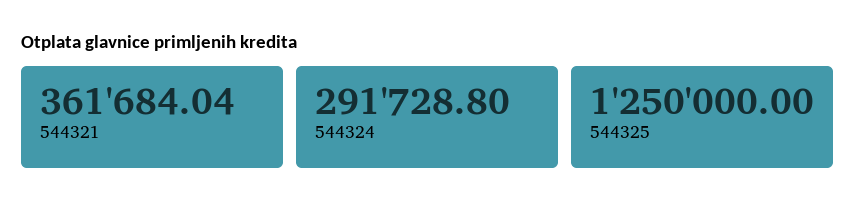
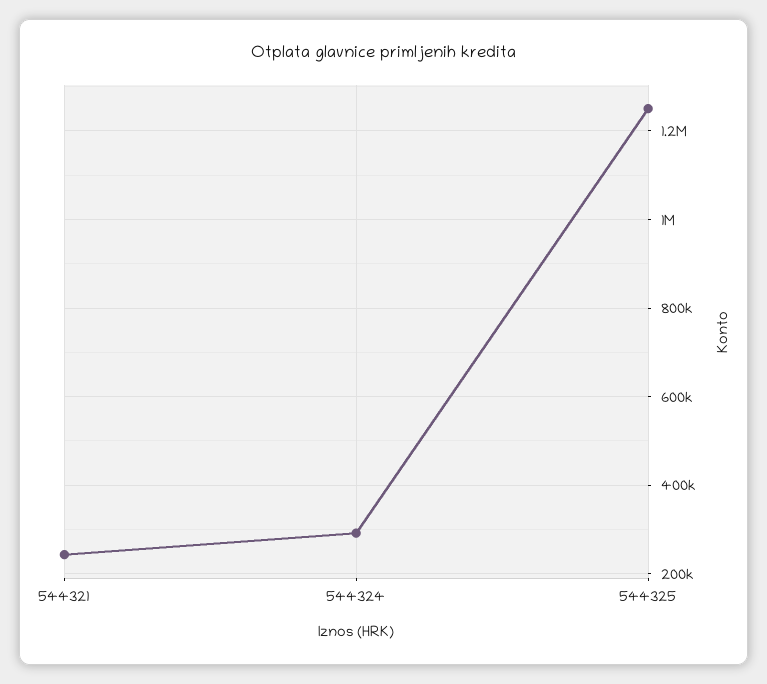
  {
-   "544321": 361684.04,
+   "544321": 240000,
    "544324": 291728.8,
    "544325": 1250000
  }

